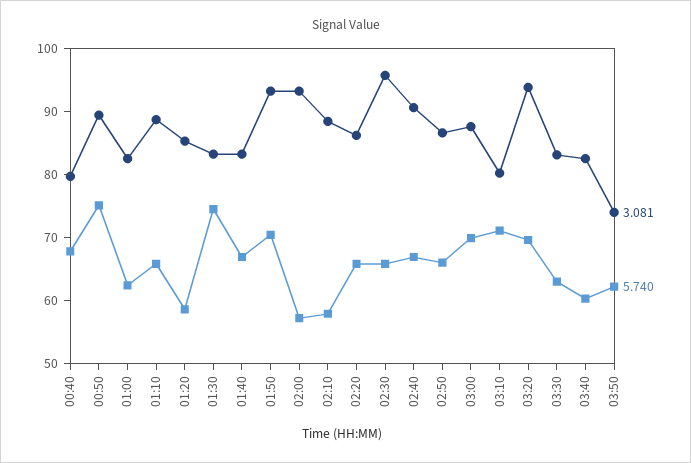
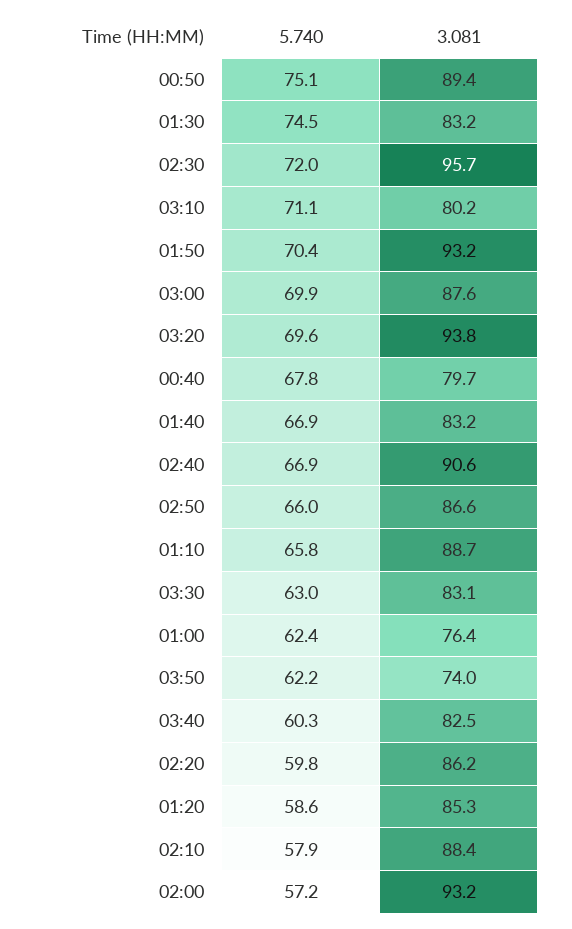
  {
    "3.081": {
      "00:40": 79.7,
      "00:50": 89.4,
-     "01:00": 82,
+     "01:00": 76.4,
      "01:10": 88.7,
      "01:20": 85.3,
      "01:30": 83.2,
      "01:40": 83.2,
      "01:50": 93.2,
      "02:00": 93.2,
      "02:10": 88.4,
      "02:20": 86.2,
      "02:30": 95.7,
      "02:40": 90.6,
      "02:50": 86.6,
      "03:00": 87.6,
      "03:10": 80.2,
      "03:20": 93.8,
      "03:30": 83.1,
      "03:40": 82.5,
      "03:50": 74
    },
    "5.740": {
      "00:40": 67.8,
      "00:50": 75.1,
      "01:00": 62.4,
      "01:10": 65.8,
      "01:20": 58.6,
      "01:30": 74.5,
      "01:40": 66.9,
      "01:50": 70.4,
      "02:00": 57.2,
      "02:10": 57.9,
-     "02:20": 66,
+     "02:20": 59.8,
-     "02:30": 66,
+     "02:30": 72,
      "02:40": 66.9,
      "02:50": 66,
      "03:00": 69.9,
      "03:10": 71.1,
      "03:20": 69.6,
      "03:30": 63,
      "03:40": 60.3,
      "03:50": 62.2
    }
  }

